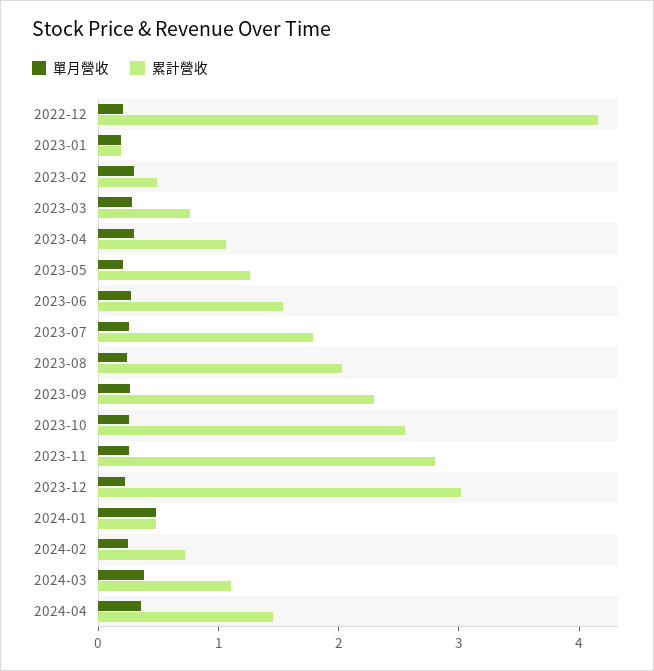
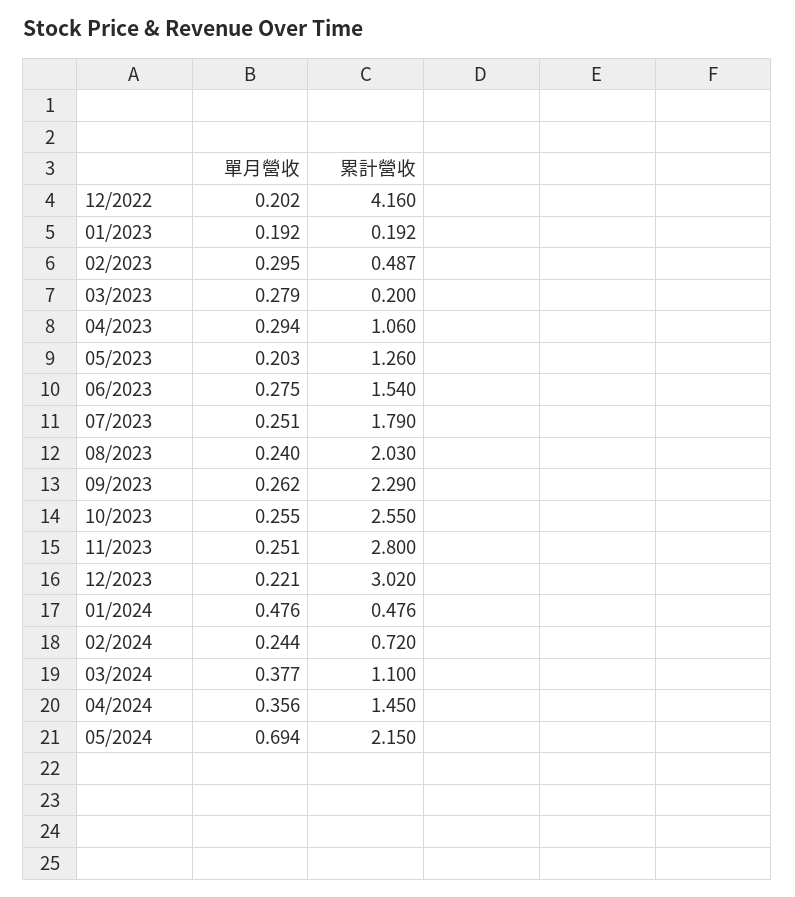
  {
    "單月營收": {
      "2022-12": 0.202,
      "2023-01": 0.192,
      "2023-02": 0.295,
      "2023-03": 0.279,
      "2023-04": 0.294,
      "2023-05": 0.203,
      "2023-06": 0.275,
      "2023-07": 0.251,
      "2023-08": 0.24,
      "2023-09": 0.262,
      "2023-10": 0.255,
      "2023-11": 0.251,
      "2023-12": 0.221,
      "2024-01": 0.476,
      "2024-02": 0.244,
      "2024-03": 0.377,
-     "2024-04": 0.356
+     "2024-04": 0.356,
+     "05/2024": 0.694
    },
    "累計營收": {
      "2022-12": 4.16,
      "2023-01": 0.192,
      "2023-02": 0.487,
-     "2023-03": 0.8,
+     "2023-03": 0.2,
      "2023-04": 1.06,
      "2023-05": 1.26,
      "2023-06": 1.54,
      "2023-07": 1.79,
      "2023-08": 2.03,
      "2023-09": 2.29,
      "2023-10": 2.55,
      "2023-11": 2.8,
      "2023-12": 3.02,
      "2024-01": 0.476,
      "2024-02": 0.72,
      "2024-03": 1.1,
-     "2024-04": 1.45
+     "2024-04": 1.45,
+     "05/2024": 2.15
    }
  }

